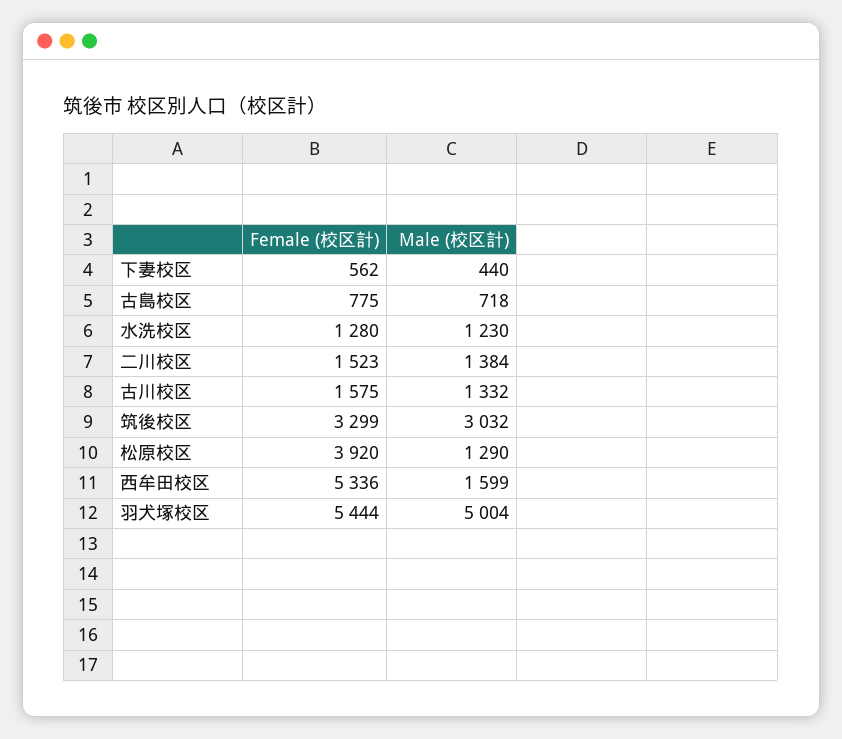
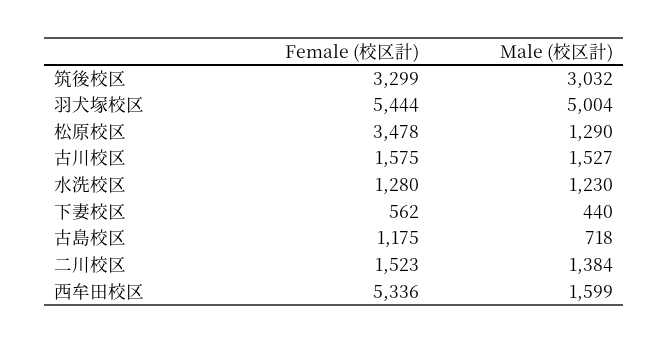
  {
    "Female (校区計)": {
      "下妻校区": 562,
-     "古島校区": 775,
+     "古島校区": 1175,
      "水洗校区": 1280,
      "二川校区": 1523,
      "古川校区": 1575,
      "筑後校区": 3299,
-     "松原校区": 3920,
+     "松原校区": 3478,
      "西牟田校区": 5336,
      "羽犬塚校区": 5444
    },
    "Male (校区計)": {
      "下妻校区": 440,
      "古島校区": 718,
      "水洗校区": 1230,
      "二川校区": 1384,
-     "古川校区": 1332,
+     "古川校区": 1527,
      "筑後校区": 3032,
      "松原校区": 1290,
      "西牟田校区": 1599,
      "羽犬塚校区": 5004
    }
  }

